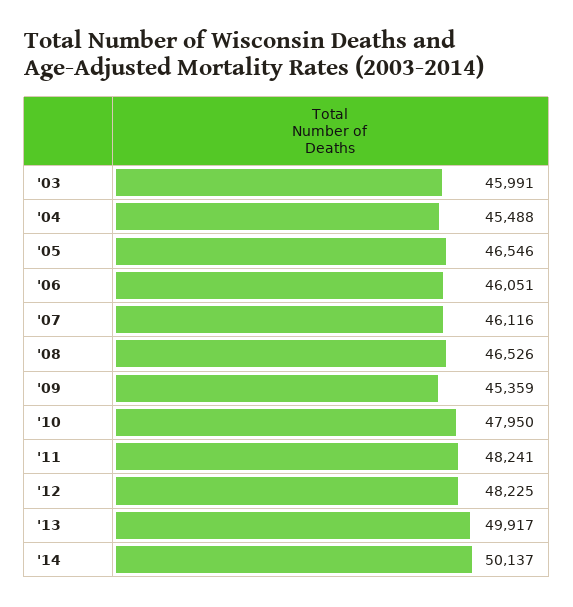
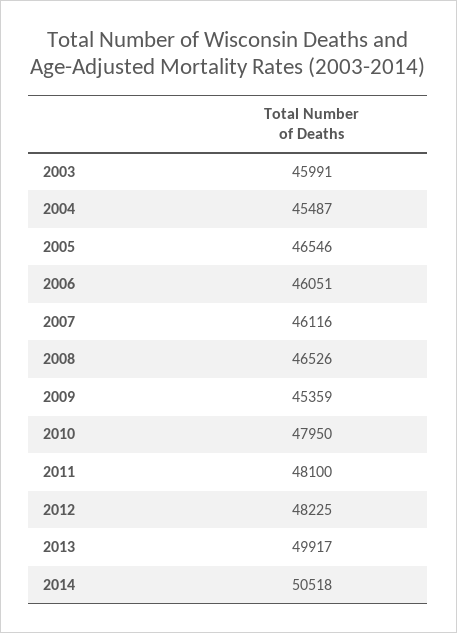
  {
    "'03": 45991,
-   "'04": 45488,
+   "'04": 45487,
    "'05": 46546,
    "'06": 46051,
    "'07": 46116,
    "'08": 46526,
    "'09": 45359,
    "'10": 47950,
-   "'11": 48241,
+   "'11": 48100,
    "'12": 48225,
    "'13": 49917,
-   "'14": 50137
+   "'14": 50518
  }

